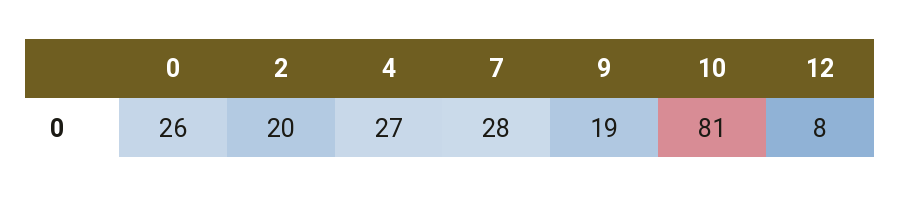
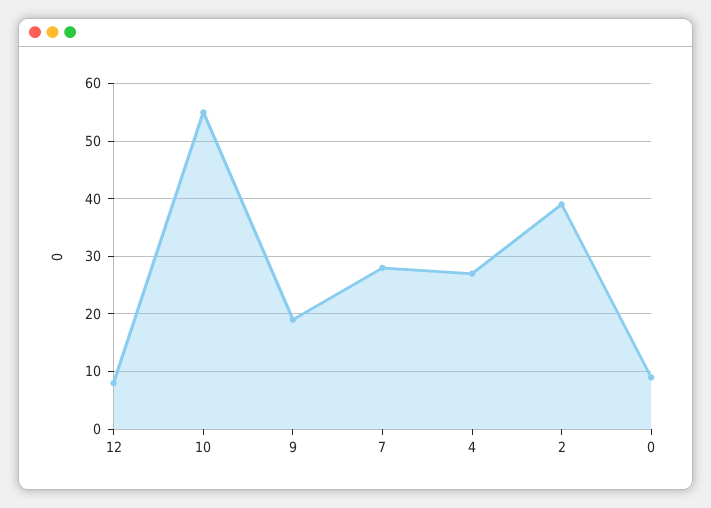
  {
-   "0": 26,
+   "0": 10,
-   "2": 20,
+   "2": 40,
    "4": 27,
    "7": 28,
    "9": 19,
-   "10": 81,
+   "10": 55,
    "12": 8
  }

